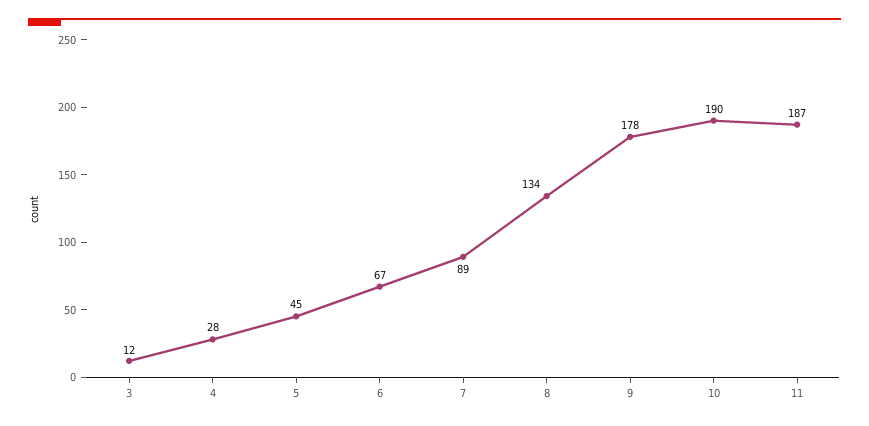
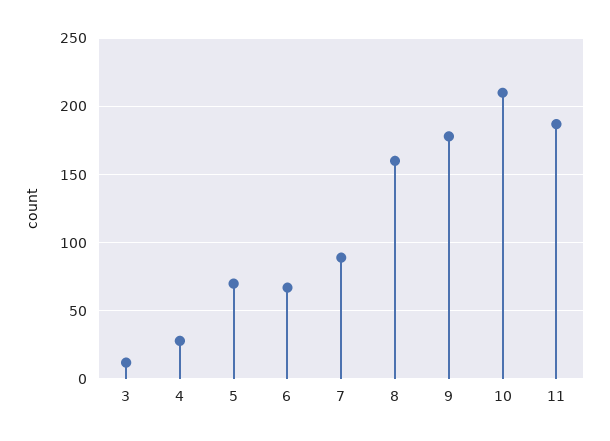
  {
    "3": 12,
    "4": 28,
-   "5": 45,
+   "5": 70,
    "6": 67,
    "7": 89,
-   "8": 134,
+   "8": 160,
    "9": 178,
-   "10": 190,
+   "10": 210,
    "11": 187
  }

